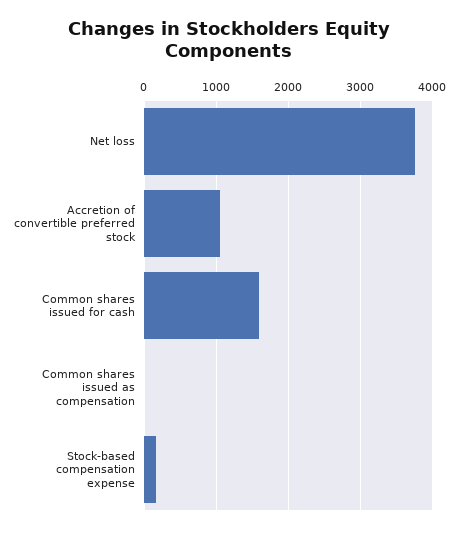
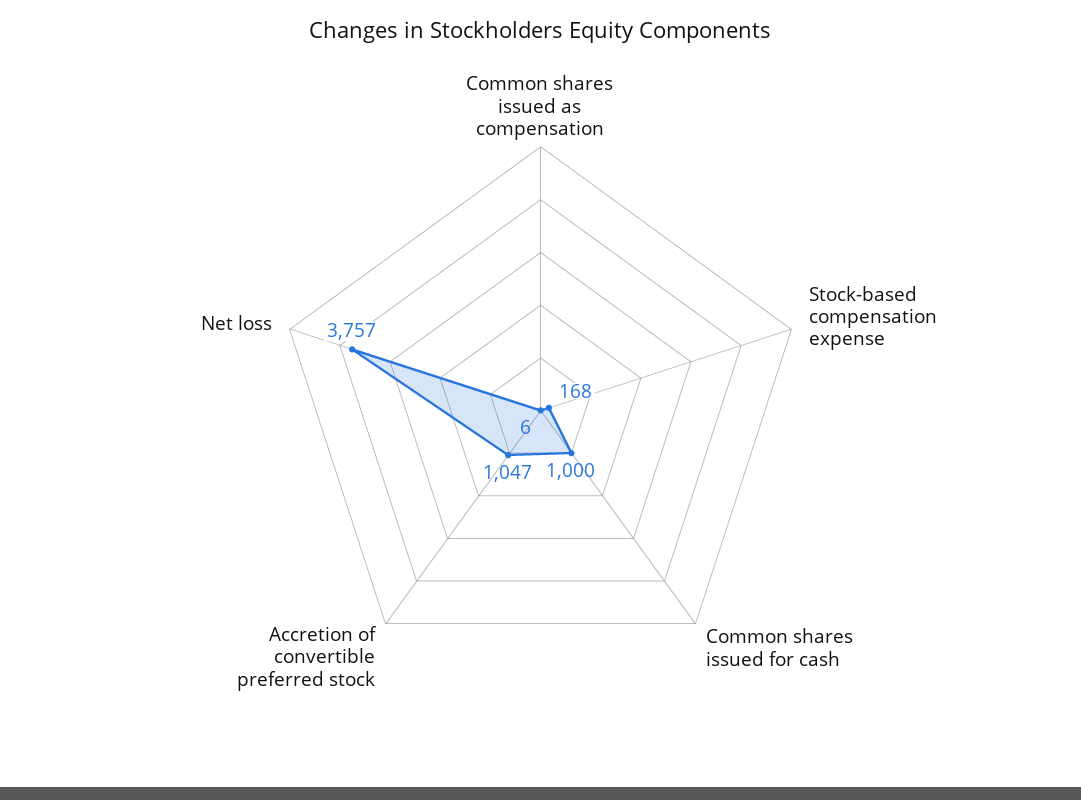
  {
    "Net loss": 3757,
    "Accretion of convertible preferred stock": 1047,
-   "Common shares issued for cash": 1600,
+   "Common shares issued for cash": 1000,
    "Common shares issued as compensation": 6,
    "Stock-based compensation expense": 168
  }

